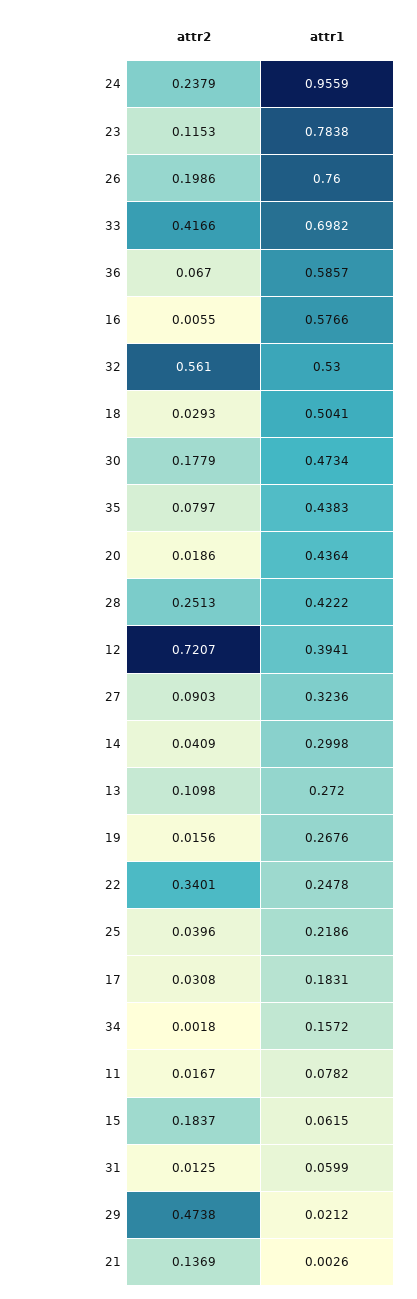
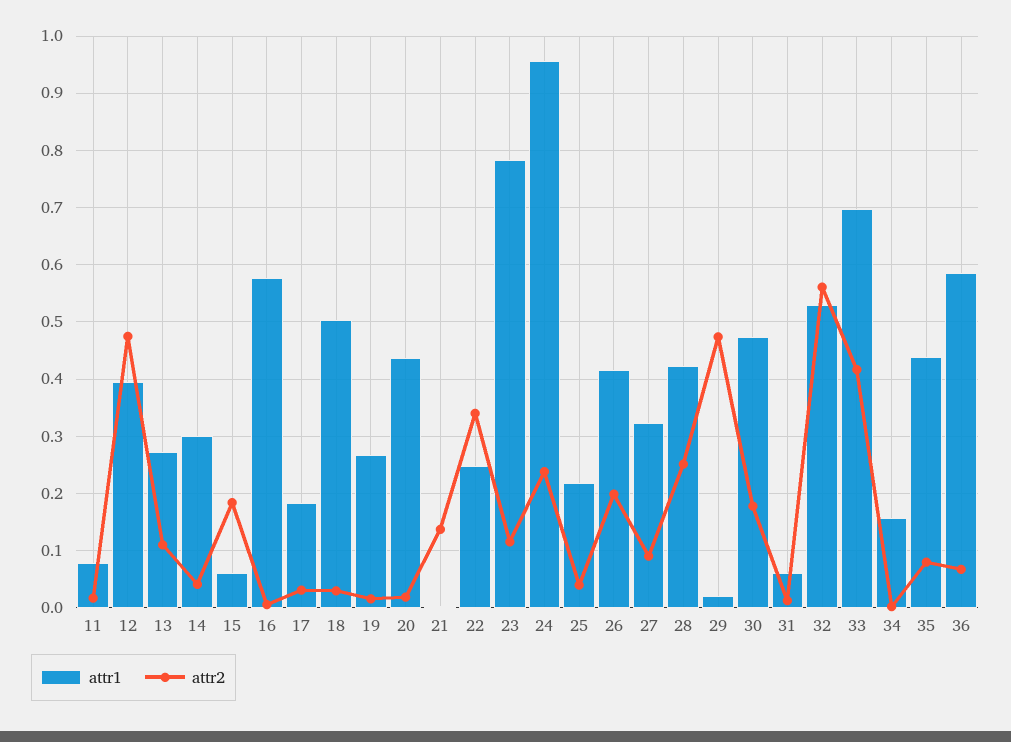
  {
    "attr2": {
      "24": 0.2379,
      "23": 0.1153,
      "26": 0.1986,
      "33": 0.4166,
      "36": 0.067,
      "16": 0.0055,
      "32": 0.561,
      "18": 0.0293,
      "30": 0.1779,
      "35": 0.0797,
      "20": 0.0186,
      "28": 0.2513,
-     "12": 0.7207,
+     "12": 0.48,
      "27": 0.0903,
      "14": 0.0409,
      "13": 0.1098,
      "19": 0.0156,
      "22": 0.3401,
      "25": 0.0396,
      "17": 0.0308,
      "34": 0.0018,
      "11": 0.0167,
      "15": 0.1837,
      "31": 0.0125,
      "29": 0.4738,
      "21": 0.1369
    },
    "attr1": {
      "24": 0.9559,
      "23": 0.7838,
-     "26": 0.76,
+     "26": 0.42,
      "33": 0.6982,
      "36": 0.5857,
      "16": 0.5766,
      "32": 0.53,
      "18": 0.5041,
      "30": 0.4734,
      "35": 0.4383,
      "20": 0.4364,
      "28": 0.4222,
      "12": 0.3941,
      "27": 0.3236,
      "14": 0.2998,
      "13": 0.272,
      "19": 0.2676,
      "22": 0.2478,
      "25": 0.2186,
      "17": 0.1831,
      "34": 0.1572,
      "11": 0.0782,
      "15": 0.0615,
      "31": 0.0599,
      "29": 0.0212,
      "21": 0.0026
    }
  }

